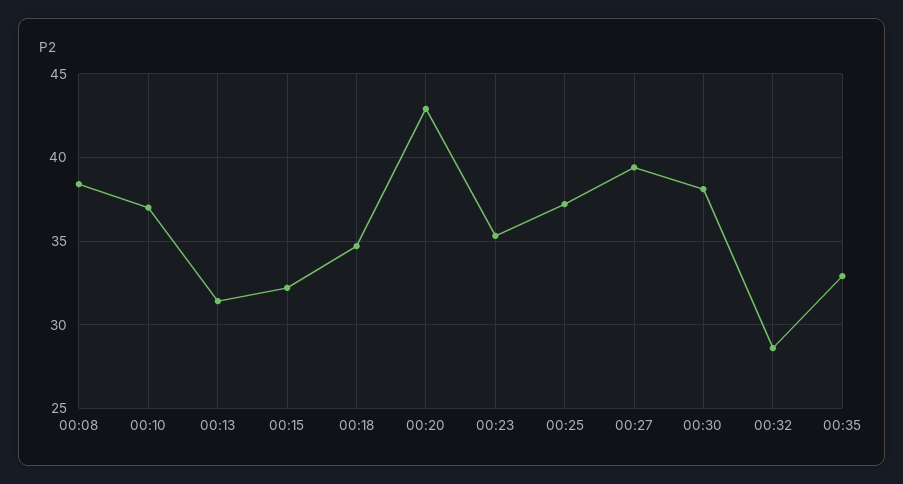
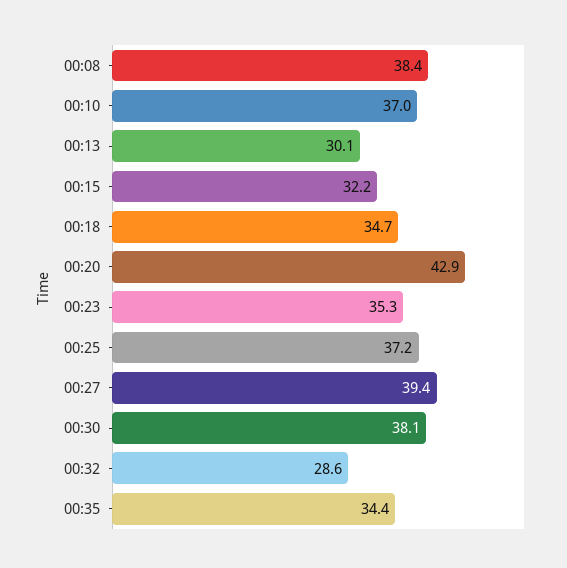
  {
    "00:08": 38.4,
    "00:10": 37,
-   "00:13": 31.5,
+   "00:13": 30.1,
    "00:15": 32.2,
    "00:18": 34.7,
    "00:20": 42.9,
    "00:23": 35.3,
    "00:25": 37.2,
    "00:27": 39.4,
    "00:30": 38.1,
    "00:32": 28.6,
-   "00:35": 33
+   "00:35": 34.4
  }

